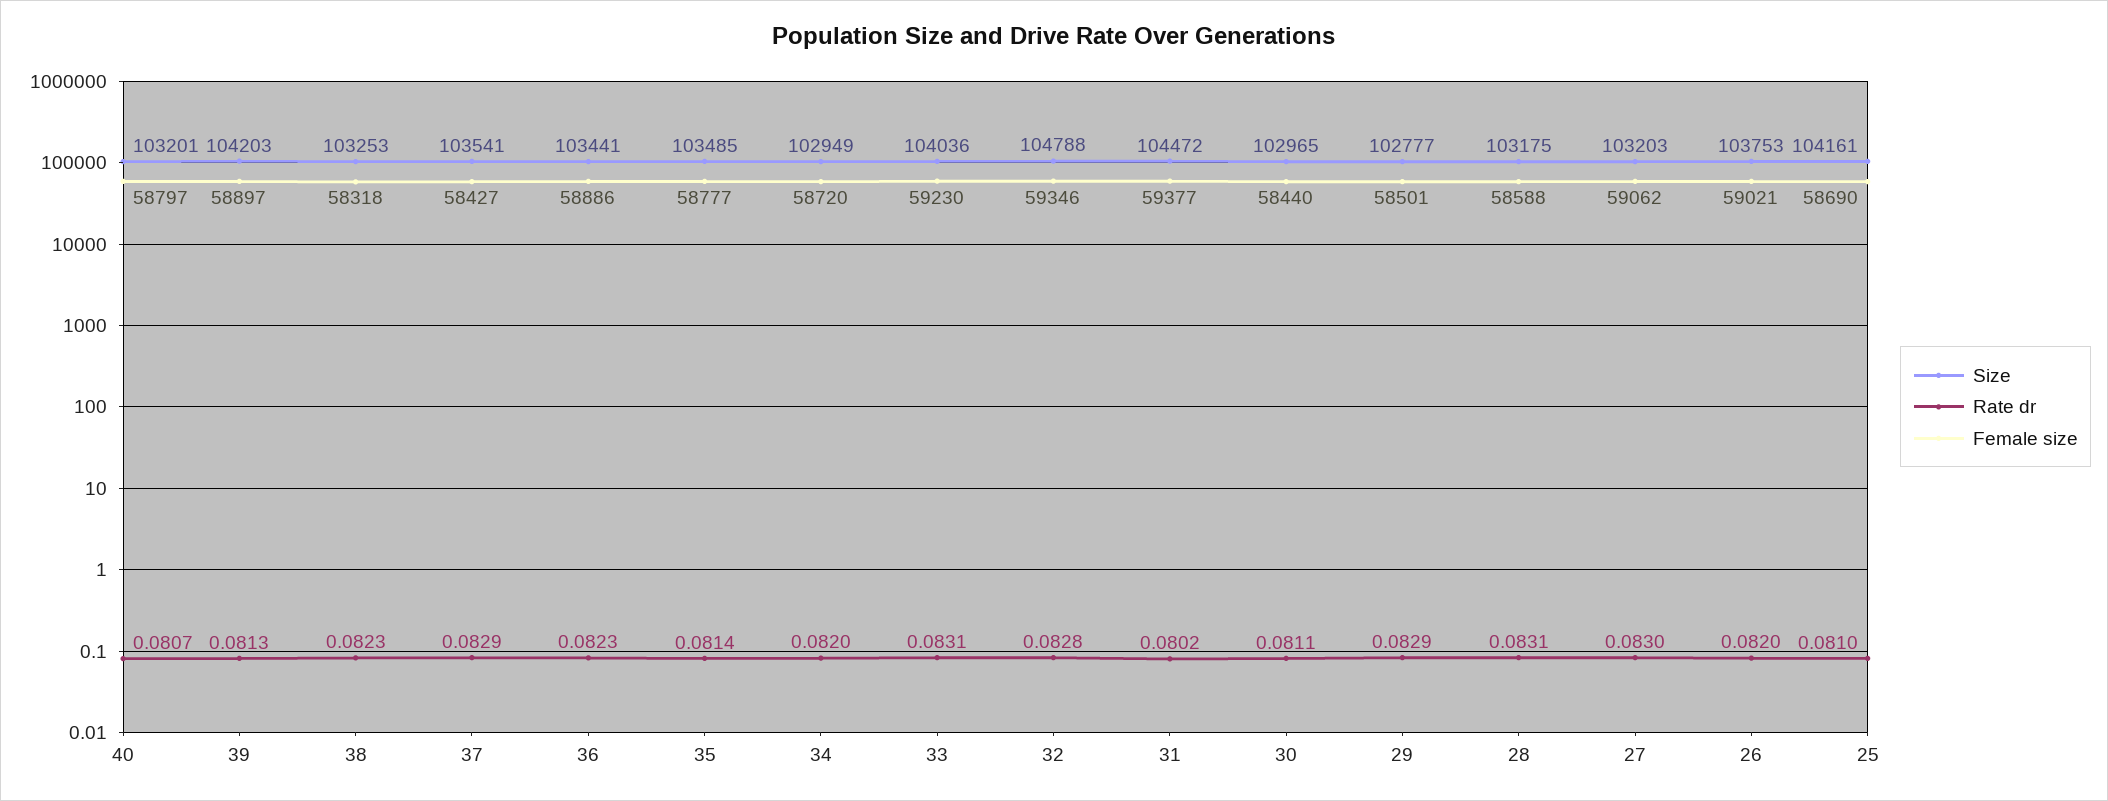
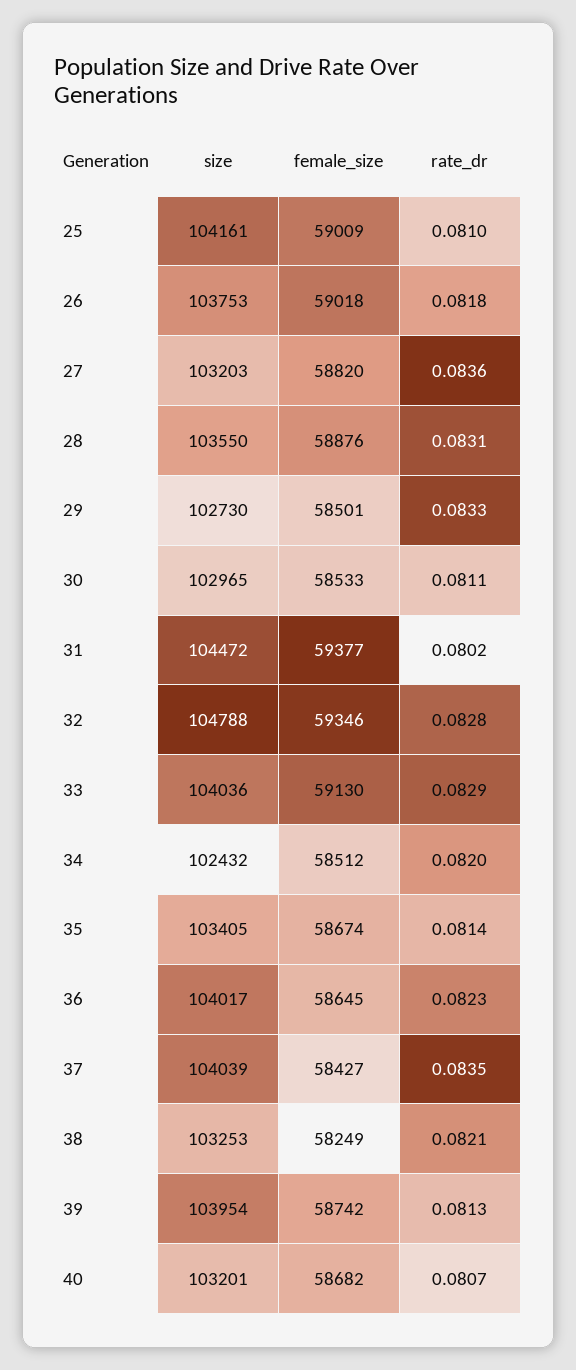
  {
    "Size": {
      "40": 103201,
-     "39": 104203,
+     "39": 103954,
      "38": 103253,
-     "37": 103541,
+     "37": 104039,
-     "36": 103441,
+     "36": 104017,
-     "35": 103485,
+     "35": 103405,
-     "34": 102949,
+     "34": 102432,
      "33": 104036,
      "32": 104788,
      "31": 104472,
      "30": 102965,
-     "29": 102777,
+     "29": 102730,
-     "28": 103175,
+     "28": 103550,
      "27": 103203,
      "26": 103753,
      "25": 104161
    },
    "Rate dr": {
      "40": 0.0807,
      "39": 0.0813,
-     "38": 0.0823,
+     "38": 0.0821,
-     "37": 0.0829,
+     "37": 0.0835,
      "36": 0.0823,
      "35": 0.0814,
      "34": 0.082,
-     "33": 0.0831,
+     "33": 0.0829,
      "32": 0.0828,
      "31": 0.0802,
      "30": 0.0811,
-     "29": 0.0829,
+     "29": 0.0833,
      "28": 0.0831,
-     "27": 0.083,
+     "27": 0.0836,
-     "26": 0.082,
+     "26": 0.0818,
      "25": 0.081
    },
    "Female size": {
-     "40": 58797,
+     "40": 58682,
-     "39": 58897,
+     "39": 58742,
-     "38": 58318,
+     "38": 58249,
      "37": 58427,
-     "36": 58886,
+     "36": 58645,
-     "35": 58777,
+     "35": 58674,
-     "34": 58720,
+     "34": 58512,
-     "33": 59230,
+     "33": 59130,
      "32": 59346,
      "31": 59377,
-     "30": 58440,
+     "30": 58533,
      "29": 58501,
-     "28": 58588,
+     "28": 58876,
-     "27": 59062,
+     "27": 58820,
-     "26": 59021,
+     "26": 59018,
-     "25": 58690
+     "25": 59009
    }
  }

